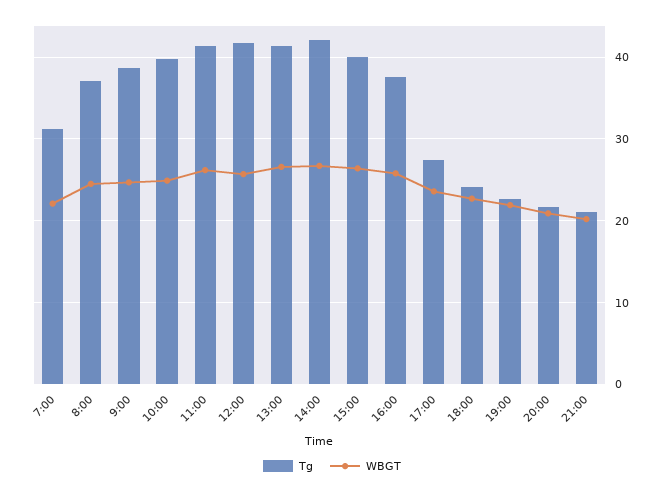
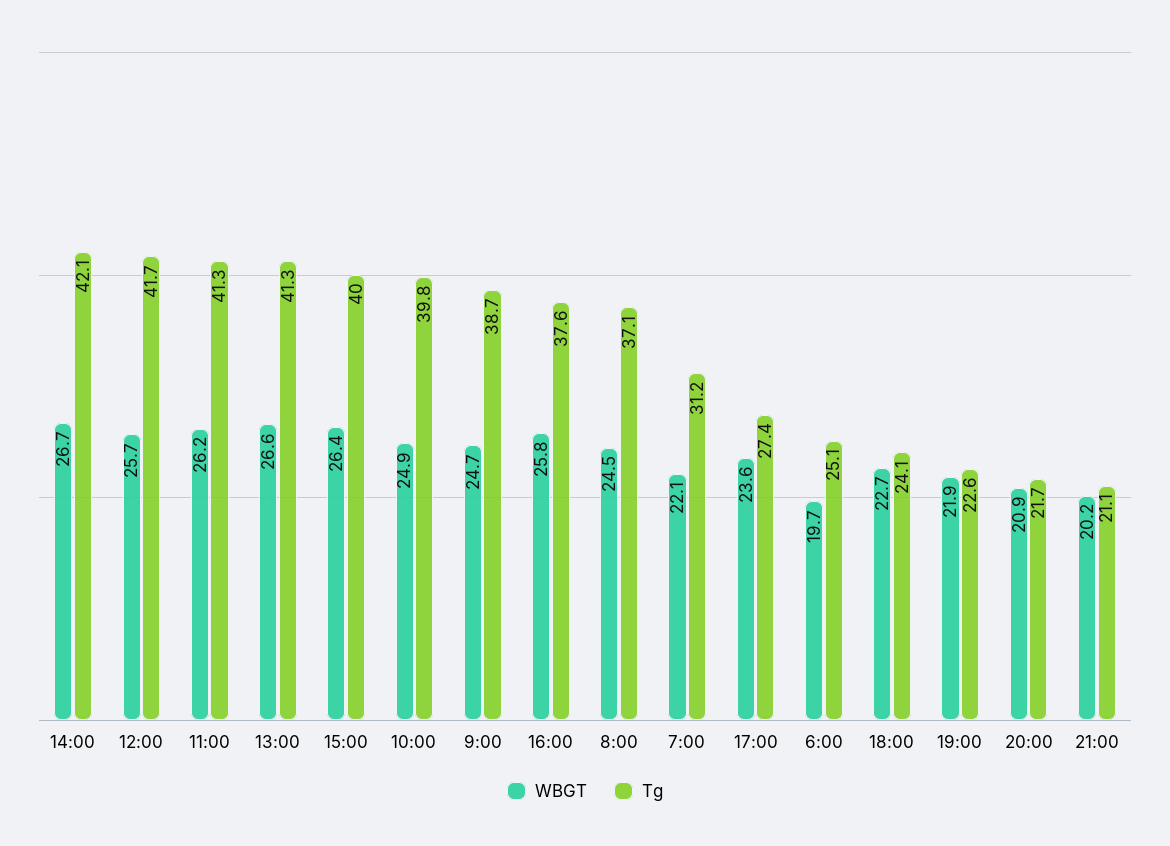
  {
    "Tg": {
      "7:00": 31.2,
      "8:00": 37.1,
      "9:00": 38.7,
      "10:00": 39.8,
      "11:00": 41.3,
      "12:00": 41.7,
      "13:00": 41.3,
      "14:00": 42.1,
      "15:00": 40,
      "16:00": 37.6,
      "17:00": 27.4,
      "18:00": 24.1,
      "19:00": 22.6,
      "20:00": 21.7,
-     "21:00": 21.1
+     "21:00": 21.1,
+     "6:00": 25.1
    },
    "WBGT": {
      "7:00": 22.1,
      "8:00": 24.5,
      "9:00": 24.7,
      "10:00": 24.9,
      "11:00": 26.2,
      "12:00": 25.7,
      "13:00": 26.6,
      "14:00": 26.7,
      "15:00": 26.4,
      "16:00": 25.8,
      "17:00": 23.6,
      "18:00": 22.7,
      "19:00": 21.9,
      "20:00": 20.9,
-     "21:00": 20.2
+     "21:00": 20.2,
+     "6:00": 19.7
    }
  }

